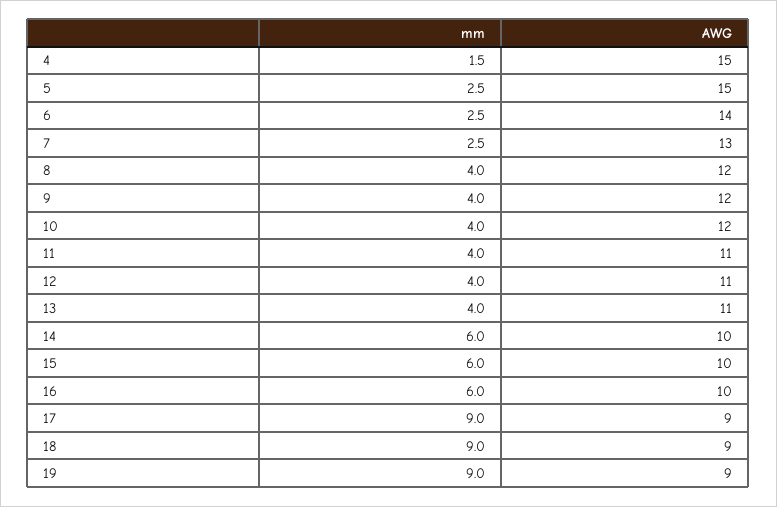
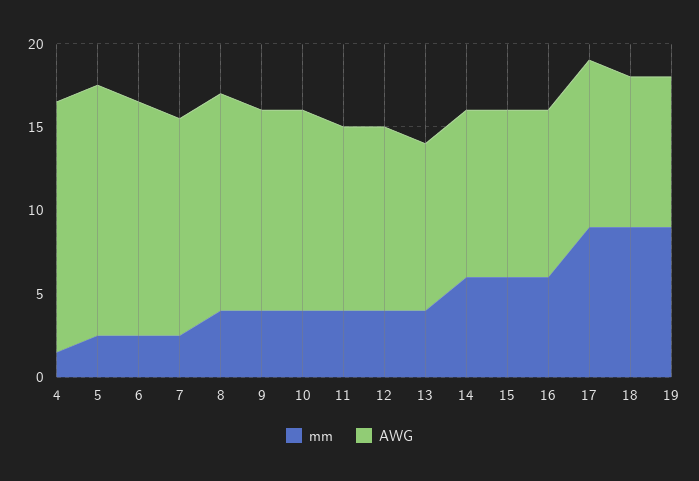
  {
    "mm": {
      "4": 1.5,
      "5": 2.5,
      "6": 2.5,
      "7": 2.5,
      "8": 4,
      "9": 4,
      "10": 4,
      "11": 4,
      "12": 4,
      "13": 4,
      "14": 6,
      "15": 6,
      "16": 6,
      "17": 9,
      "18": 9,
      "19": 9
    },
    "AWG": {
      "4": 15,
      "5": 15,
      "6": 14,
      "7": 13,
-     "8": 12,
+     "8": 13,
      "9": 12,
      "10": 12,
      "11": 11,
      "12": 11,
-     "13": 11,
+     "13": 10,
      "14": 10,
      "15": 10,
      "16": 10,
-     "17": 9,
+     "17": 10,
      "18": 9,
      "19": 9
    }
  }

